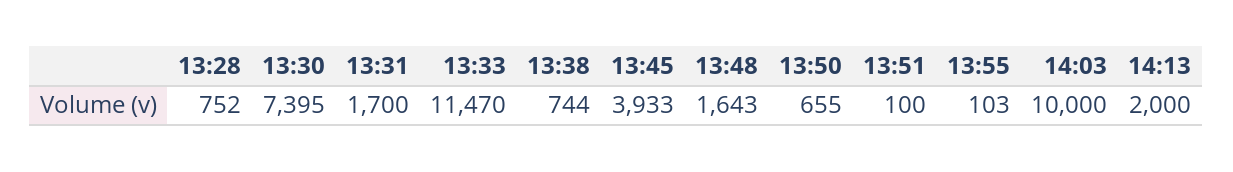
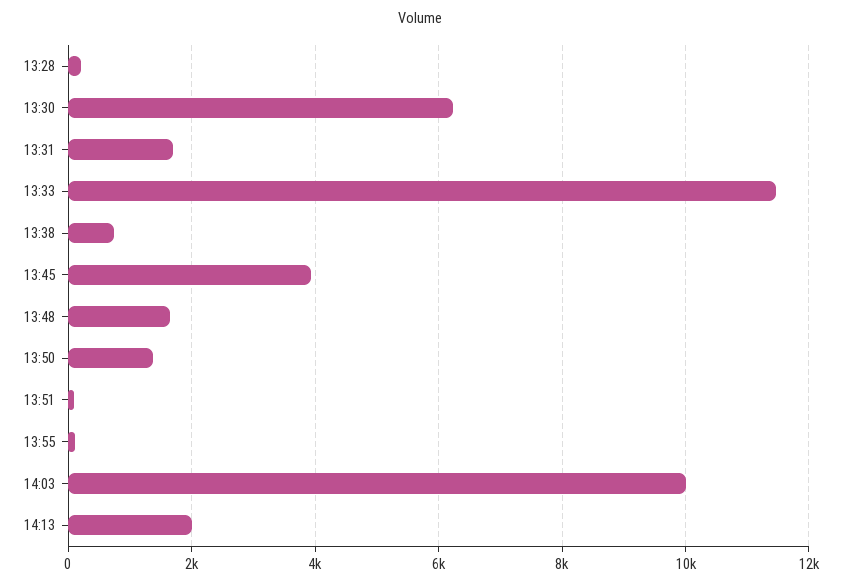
  {
-   "13:28": 752,
+   "13:28": 200,
-   "13:30": 7395,
+   "13:30": 6200,
    "13:31": 1700,
    "13:33": 11470,
    "13:38": 744,
    "13:45": 3933,
    "13:48": 1643,
-   "13:50": 655,
+   "13:50": 1400,
    "13:51": 100,
    "13:55": 103,
    "14:03": 10000,
    "14:13": 2000
  }

